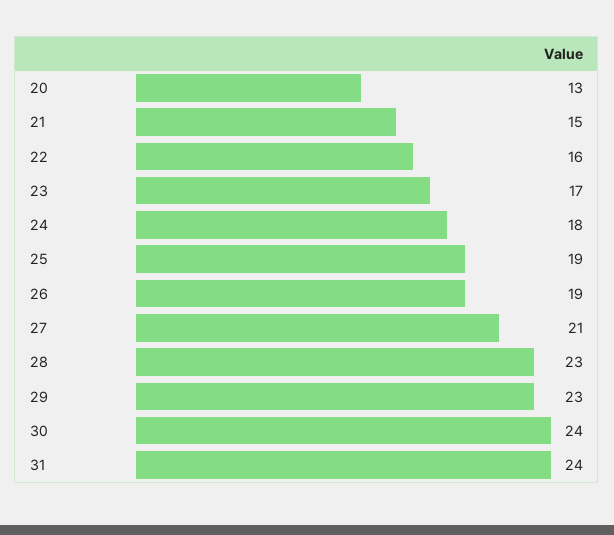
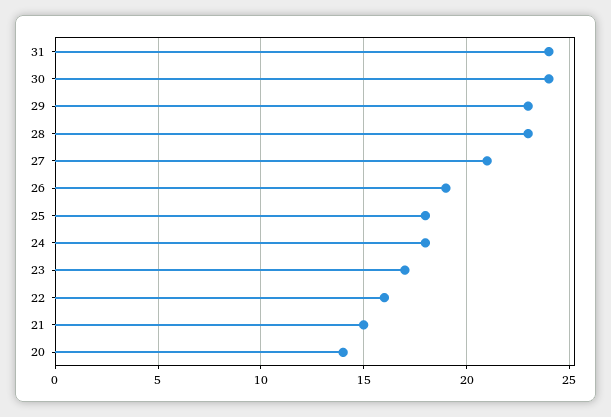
  {
-   "20": 13,
+   "20": 14,
    "21": 15,
    "22": 16,
    "23": 17,
    "24": 18,
-   "25": 19,
+   "25": 18,
    "26": 19,
    "27": 21,
    "28": 23,
    "29": 23,
    "30": 24,
    "31": 24
  }

